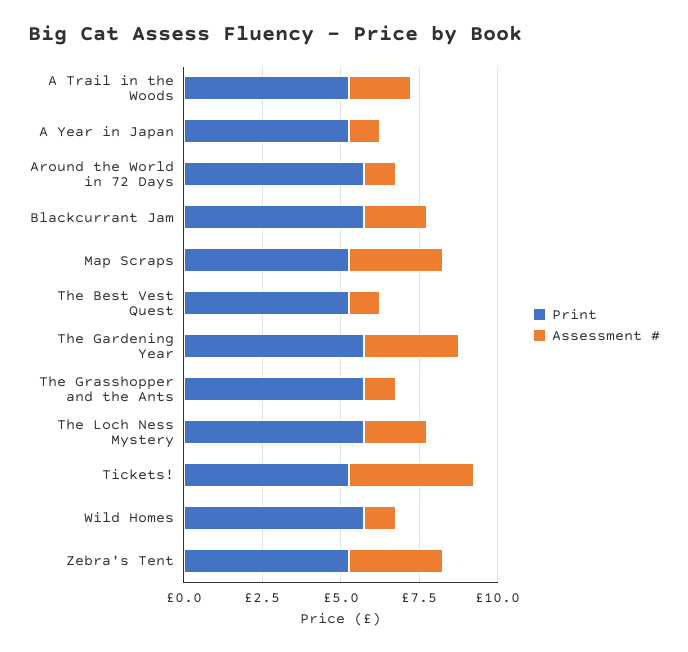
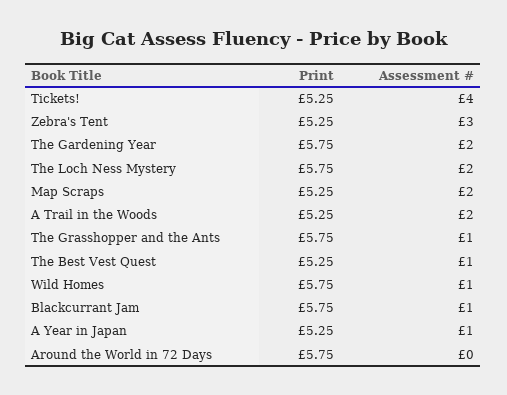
  {
    "Print": {
      "A Trail in the Woods": 5.25,
      "A Year in Japan": 5.25,
      "Around the World in 72 Days": 5.75,
      "Blackcurrant Jam": 5.75,
      "Map Scraps": 5.25,
      "The Best Vest Quest": 5.25,
      "The Gardening Year": 5.75,
      "The Grasshopper and the Ants": 5.75,
      "The Loch Ness Mystery": 5.75,
      "Tickets!": 5.25,
      "Wild Homes": 5.75,
      "Zebra's Tent": 5.25
    },
    "Assessment #": {
      "A Trail in the Woods": 2,
      "A Year in Japan": 1,
-     "Around the World in 72 Days": 1,
+     "Around the World in 72 Days": 0,
-     "Blackcurrant Jam": 2,
+     "Blackcurrant Jam": 1,
-     "Map Scraps": 3,
+     "Map Scraps": 2,
      "The Best Vest Quest": 1,
-     "The Gardening Year": 3,
+     "The Gardening Year": 2,
      "The Grasshopper and the Ants": 1,
      "The Loch Ness Mystery": 2,
      "Tickets!": 4,
      "Wild Homes": 1,
      "Zebra's Tent": 3
    }
  }

